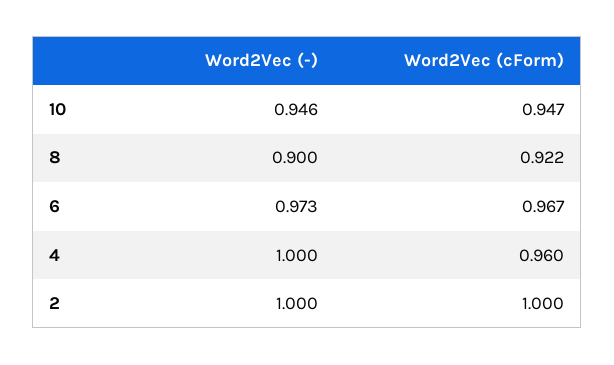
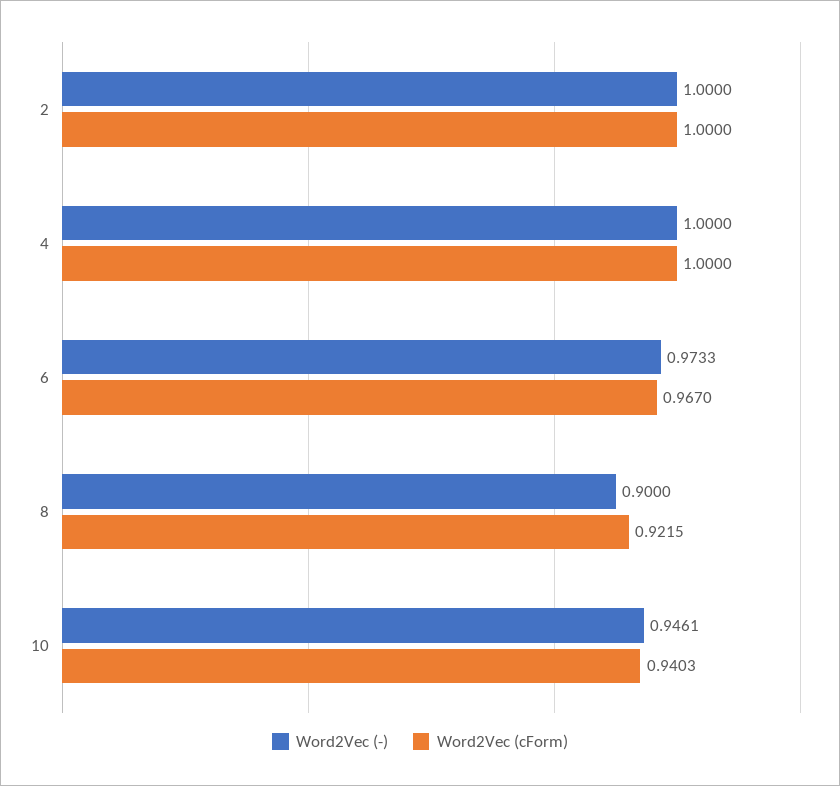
  {
    "Word2Vec (-)": {
      "10": 0.9461,
      "8": 0.9,
      "6": 0.9733,
      "4": 1,
      "2": 1
    },
    "Word2Vec (cForm)": {
-     "10": 0.947,
+     "10": 0.9403,
      "8": 0.9215,
      "6": 0.967,
-     "4": 0.96,
+     "4": 1,
      "2": 1
    }
  }

